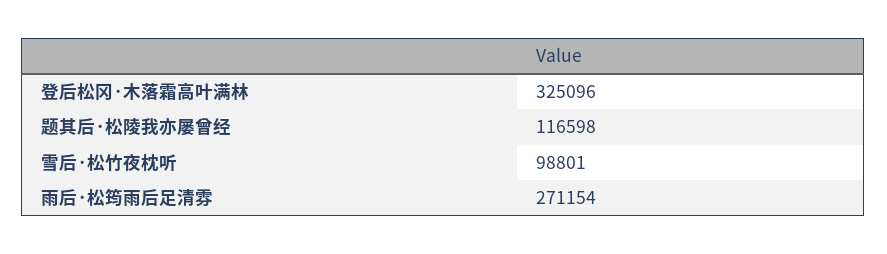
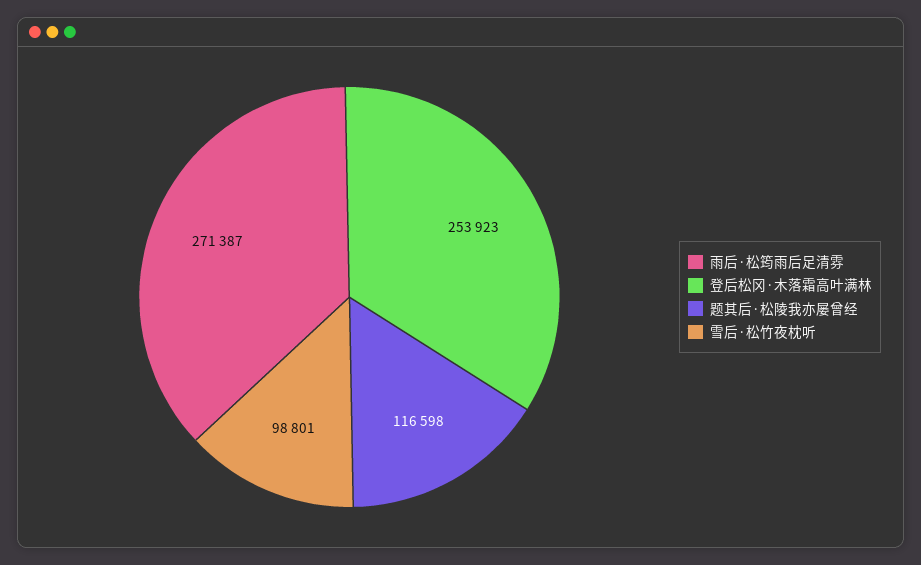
  {
-   "登后松冈·木落霜高叶满林": 325096,
+   "登后松冈·木落霜高叶满林": 253923,
    "题其后·松陵我亦屡曾经": 116598,
    "雪后·松竹夜枕听": 98801,
-   "雨后·松筠雨后足清雰": 271154
+   "雨后·松筠雨后足清雰": 271387
  }

